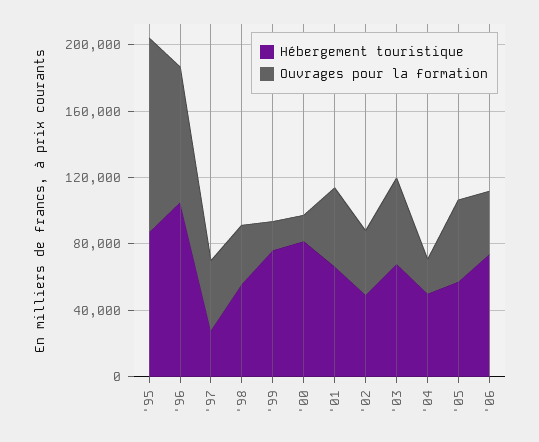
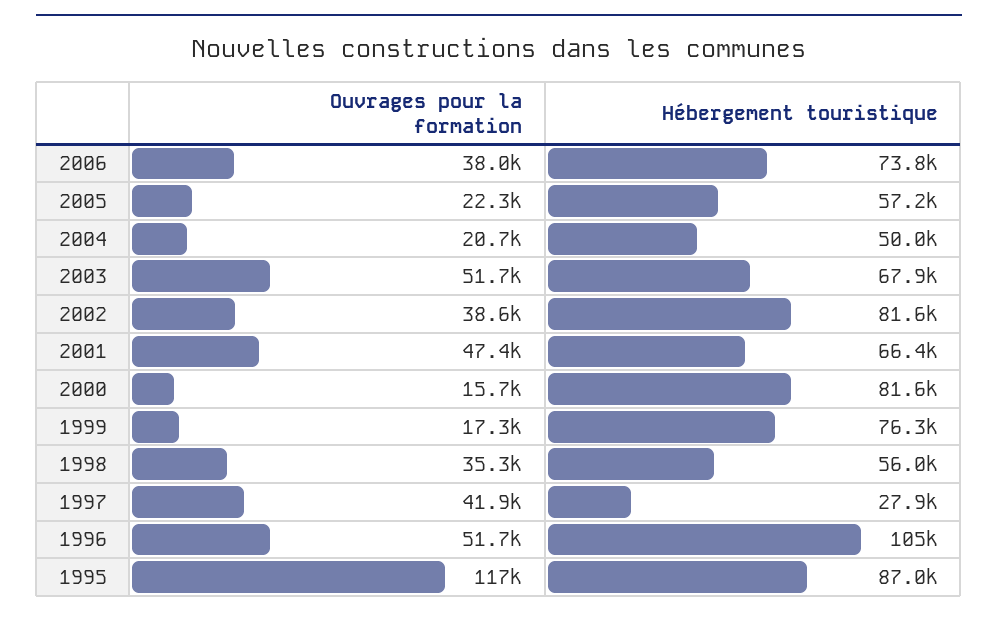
  {
    "Hébergement touristique": {
      "'95": 87000,
      "'96": 105000,
      "'97": 27900,
      "'98": 56000,
      "'99": 76300,
      "'00": 81600,
      "'01": 66400,
-     "'02": 50000,
+     "'02": 81600,
      "'03": 67900,
      "'04": 50000,
      "'05": 57200,
      "'06": 73800
    },
    "Ouvrages pour la formation": {
      "'95": 117000,
-     "'96": 80000,
+     "'96": 51700,
      "'97": 41900,
      "'98": 35300,
      "'99": 17300,
      "'00": 15700,
      "'01": 47400,
      "'02": 38600,
      "'03": 51700,
      "'04": 20700,
-     "'05": 50000,
+     "'05": 22300,
      "'06": 38000
    }
  }

